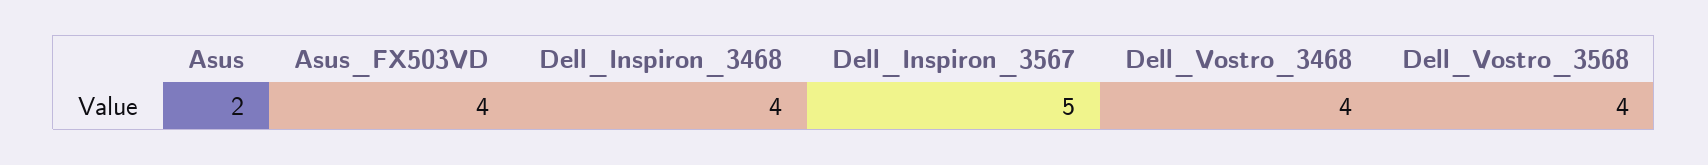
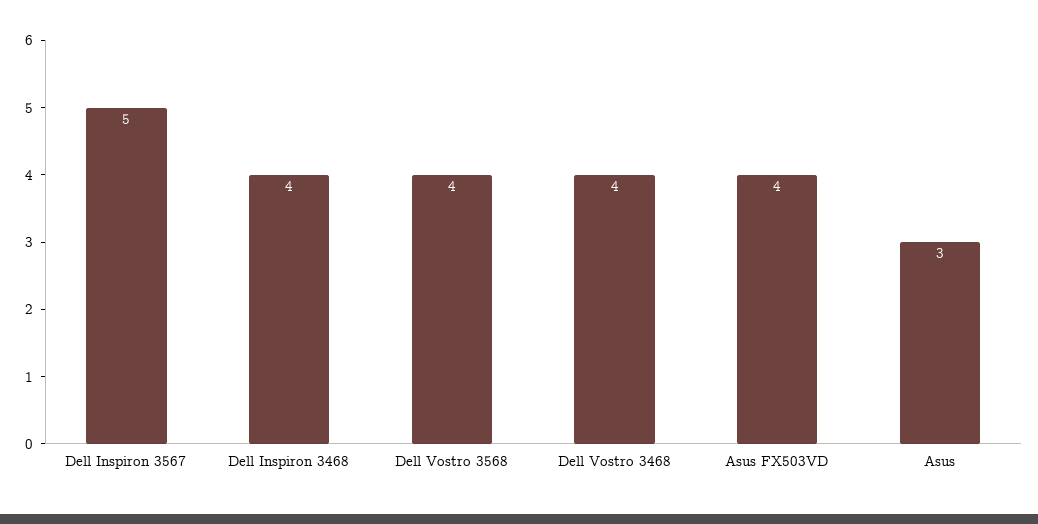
  {
-   "Asus": 2,
+   "Asus": 3,
    "Asus_FX503VD": 4,
    "Dell_Inspiron_3468": 4,
    "Dell_Inspiron_3567": 5,
    "Dell_Vostro_3468": 4,
    "Dell_Vostro_3568": 4
  }

